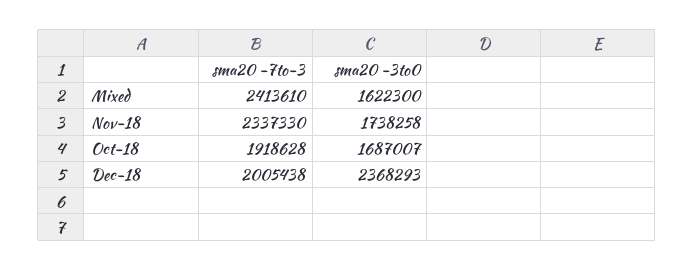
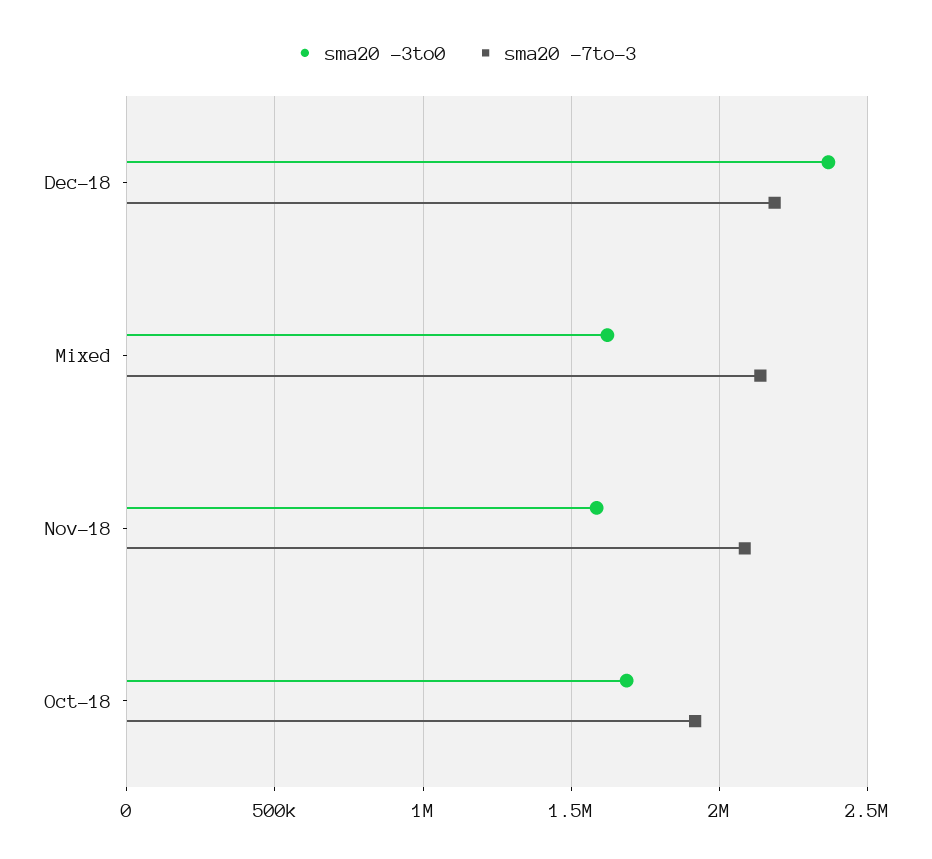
  {
    "sma20 -7to-3": {
-     "Mixed": 2413610,
+     "Mixed": 2150000,
-     "Nov-18": 2337330,
+     "Nov-18": 2100000,
      "Oct-18": 1918628,
-     "Dec-18": 2005438
+     "Dec-18": 2200000
    },
    "sma20 -3to0": {
      "Mixed": 1622300,
-     "Nov-18": 1738258,
+     "Nov-18": 1600000,
      "Oct-18": 1687007,
      "Dec-18": 2368293
    }
  }

